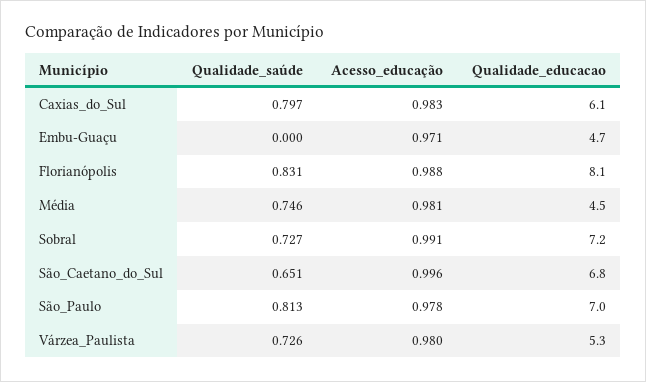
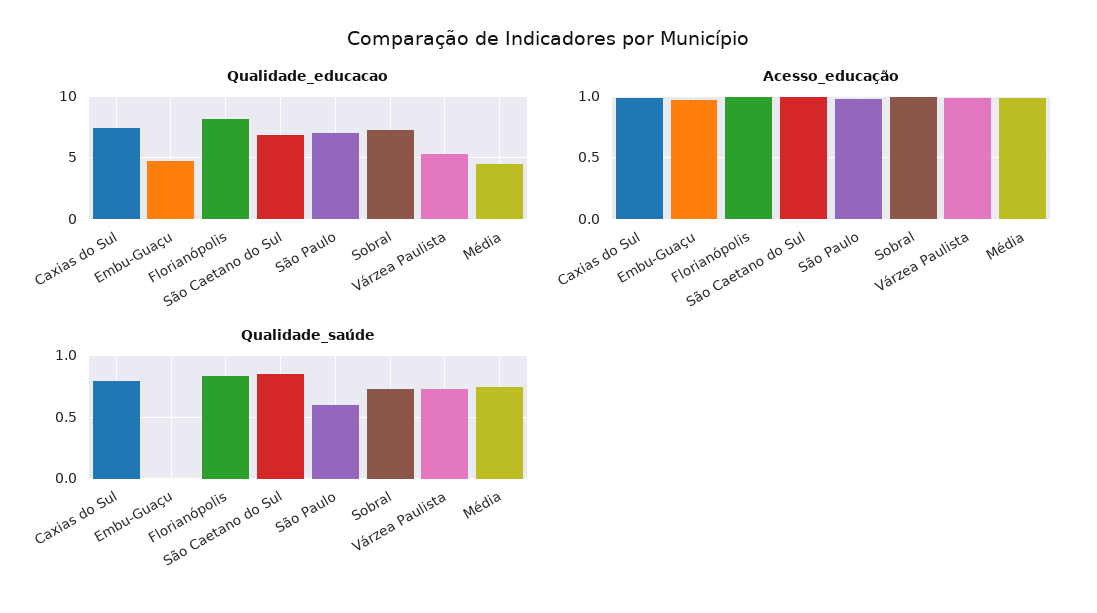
  {
    "Qualidade_saúde": {
      "Caxias_do_Sul": 0.797,
      "Embu-Guaçu": 0,
      "Florianópolis": 0.831,
      "Média": 0.746,
      "Sobral": 0.727,
-     "São_Caetano_do_Sul": 0.651,
+     "São_Caetano_do_Sul": 0.85,
-     "São_Paulo": 0.813,
+     "São_Paulo": 0.6,
      "Várzea_Paulista": 0.726
    },
    "Acesso_educação": {
      "Caxias_do_Sul": 0.983,
      "Embu-Guaçu": 0.971,
      "Florianópolis": 0.988,
      "Média": 0.981,
      "Sobral": 0.991,
      "São_Caetano_do_Sul": 0.996,
      "São_Paulo": 0.978,
      "Várzea_Paulista": 0.98
    },
    "Qualidade_educacao": {
-     "Caxias_do_Sul": 6.1,
+     "Caxias_do_Sul": 7.5,
      "Embu-Guaçu": 4.7,
      "Florianópolis": 8.1,
      "Média": 4.5,
      "Sobral": 7.2,
      "São_Caetano_do_Sul": 6.8,
      "São_Paulo": 7,
      "Várzea_Paulista": 5.3
    }
  }

